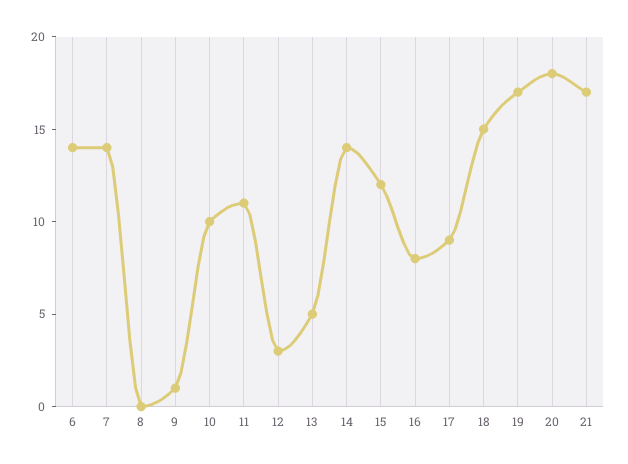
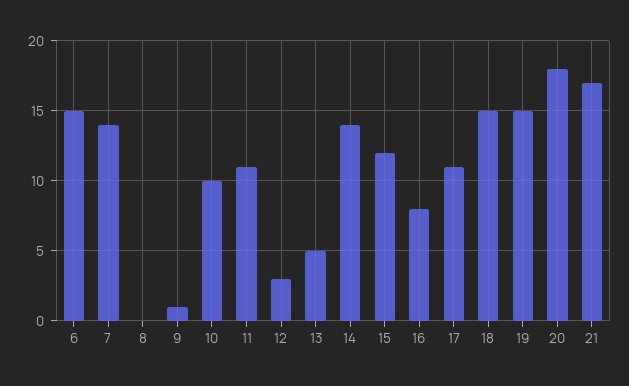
  {
-   "6": 14,
+   "6": 15,
    "7": 14,
    "8": 0,
    "9": 1,
    "10": 10,
    "11": 11,
    "12": 3,
    "13": 5,
    "14": 14,
    "15": 12,
    "16": 8,
-   "17": 9,
+   "17": 11,
    "18": 15,
-   "19": 17,
+   "19": 15,
    "20": 18,
    "21": 17
  }

